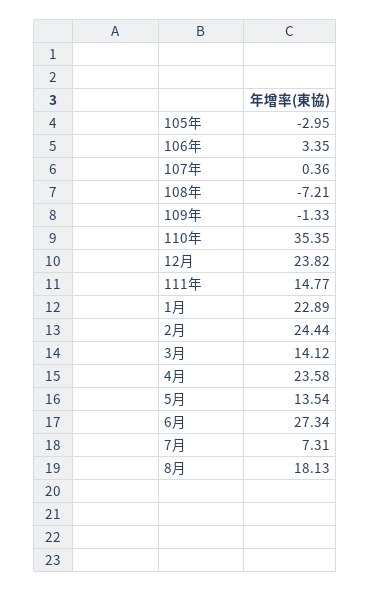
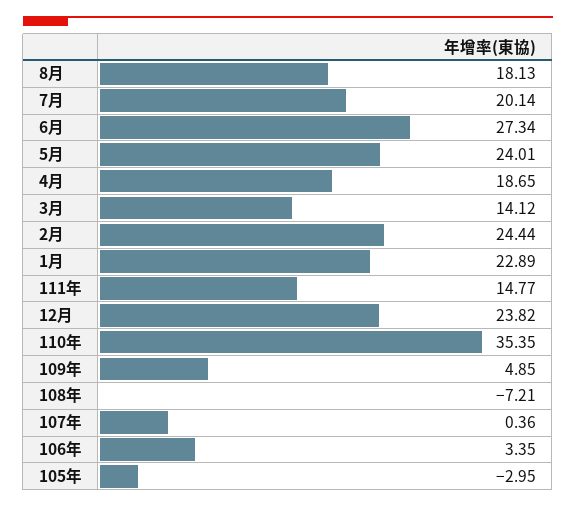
  {
    "105年": -2.95,
    "106年": 3.35,
    "107年": 0.36,
    "108年": -7.21,
-   "109年": -1.33,
+   "109年": 4.85,
    "110年": 35.35,
    "12月": 23.82,
    "111年": 14.77,
    "1月": 22.89,
    "2月": 24.44,
    "3月": 14.12,
-   "4月": 23.58,
+   "4月": 18.65,
-   "5月": 13.54,
+   "5月": 24.01,
    "6月": 27.34,
-   "7月": 7.31,
+   "7月": 20.14,
    "8月": 18.13
  }

